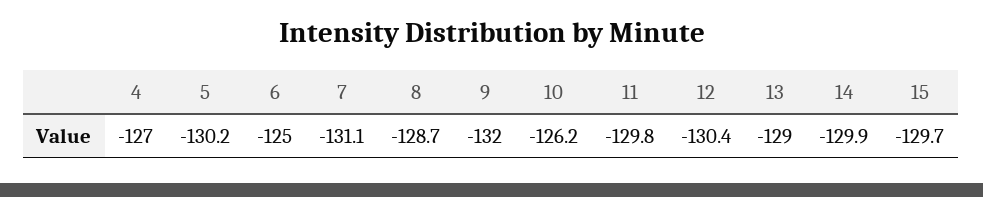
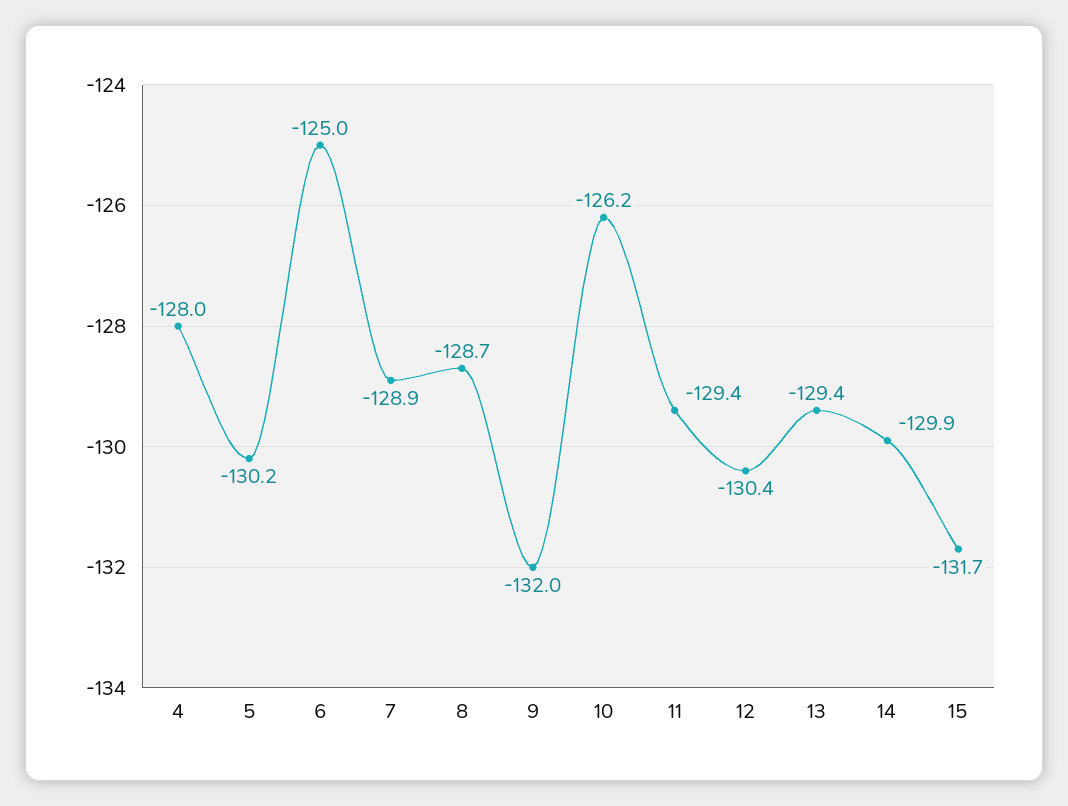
  {
-   "4": -127,
+   "4": -128,
    "5": -130.2,
    "6": -125,
-   "7": -131.1,
+   "7": -128.9,
    "8": -128.7,
    "9": -132,
    "10": -126.2,
-   "11": -129.8,
+   "11": -129.4,
    "12": -130.4,
-   "13": -129,
+   "13": -129.4,
    "14": -129.9,
-   "15": -129.7
+   "15": -131.7
  }

